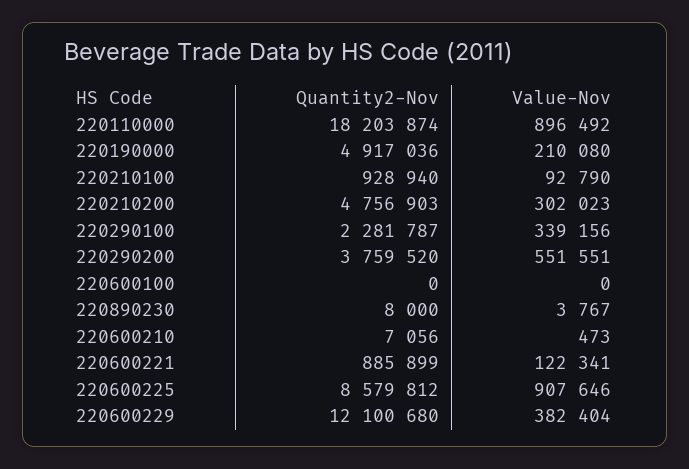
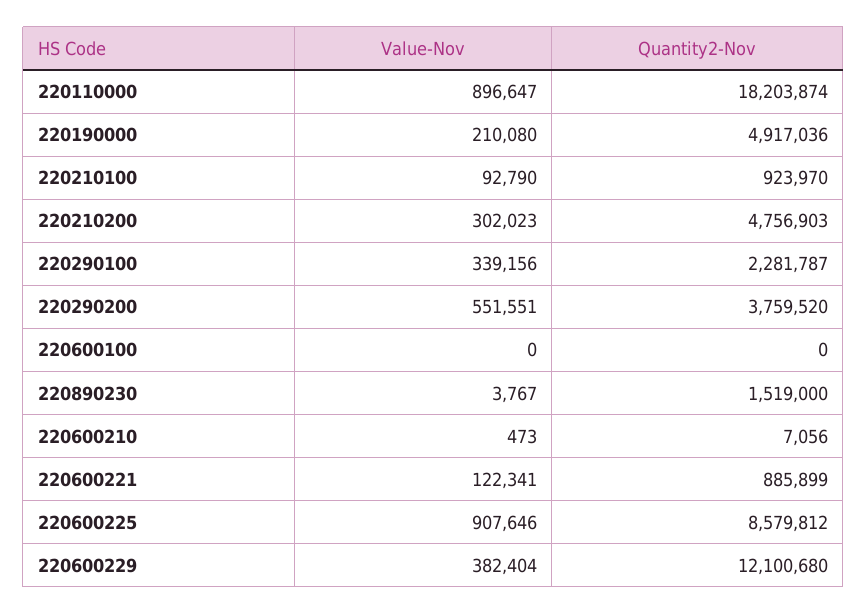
  {
    "Quantity2-Nov": {
      "220110000": 18203874,
      "220190000": 4917036,
-     "220210100": 928940,
+     "220210100": 923970,
      "220210200": 4756903,
      "220290100": 2281787,
      "220290200": 3759520,
      "220600100": 0,
-     "220890230": 8000,
+     "220890230": 1519000,
      "220600210": 7056,
      "220600221": 885899,
      "220600225": 8579812,
      "220600229": 12100680
    },
    "Value-Nov": {
-     "220110000": 896492,
+     "220110000": 896647,
      "220190000": 210080,
      "220210100": 92790,
      "220210200": 302023,
      "220290100": 339156,
      "220290200": 551551,
      "220600100": 0,
      "220890230": 3767,
      "220600210": 473,
      "220600221": 122341,
      "220600225": 907646,
      "220600229": 382404
    }
  }

